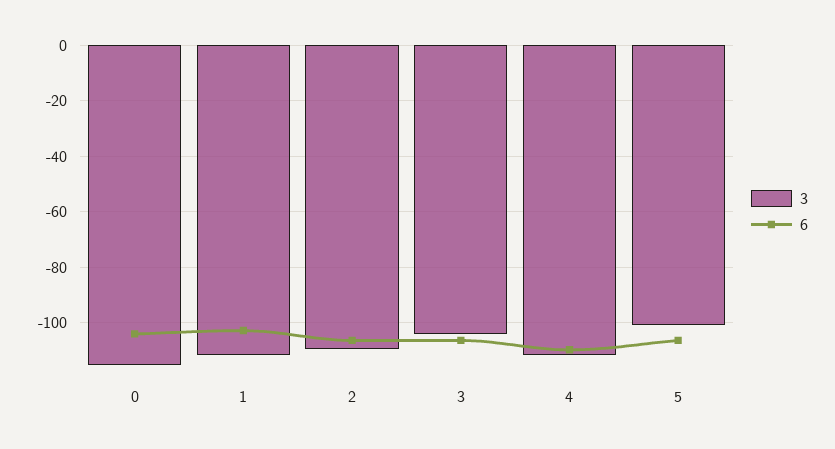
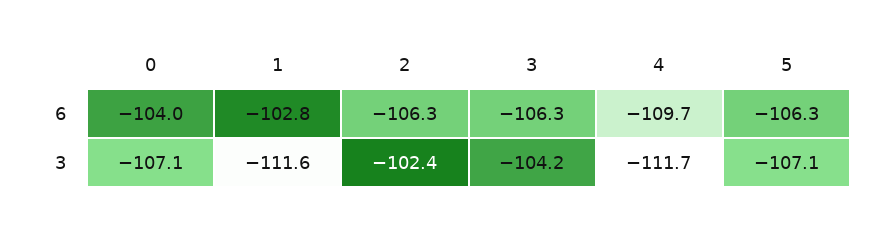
  {
    "3": {
-     "0": -115,
+     "0": -107.1,
      "1": -111.6,
-     "2": -110,
+     "2": -102.4,
      "3": -104.2,
      "4": -111.7,
-     "5": -100
+     "5": -107.1
    },
    "6": {
      "0": -104,
      "1": -102.8,
      "2": -106.3,
      "3": -106.3,
      "4": -109.7,
      "5": -106.3
    }
  }

